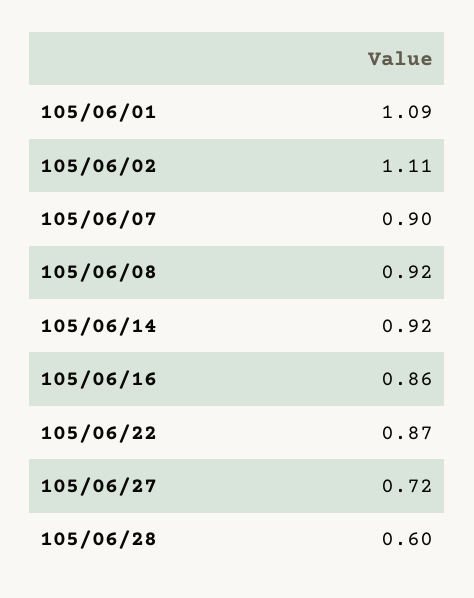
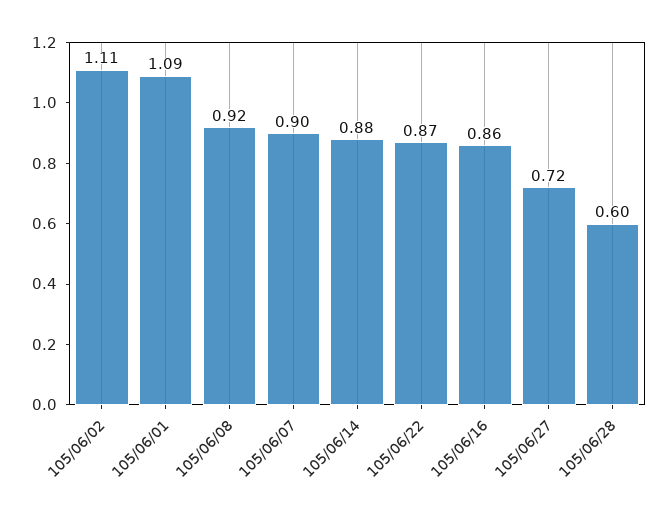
  {
    "105/06/01": 1.09,
    "105/06/02": 1.11,
    "105/06/07": 0.9,
    "105/06/08": 0.92,
-   "105/06/14": 0.92,
+   "105/06/14": 0.88,
    "105/06/16": 0.86,
    "105/06/22": 0.87,
    "105/06/27": 0.72,
    "105/06/28": 0.6
  }

